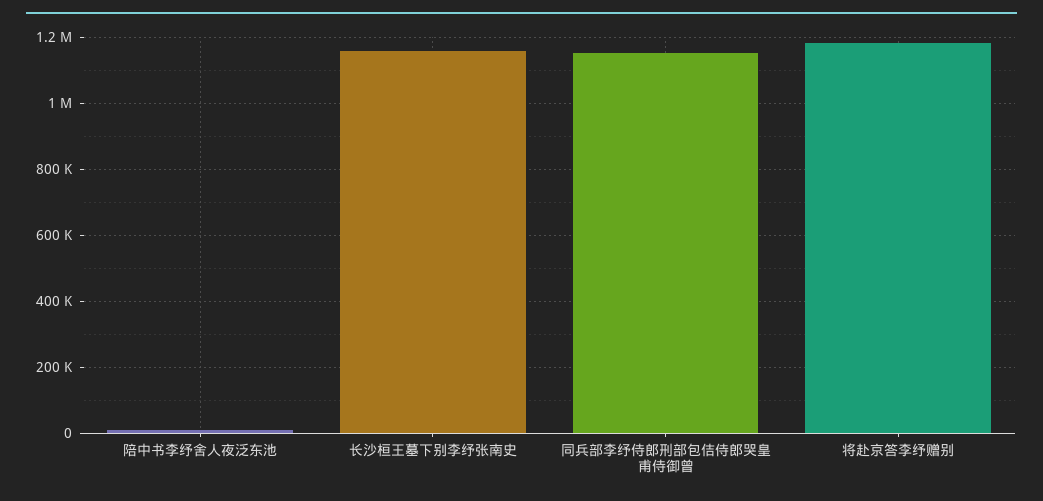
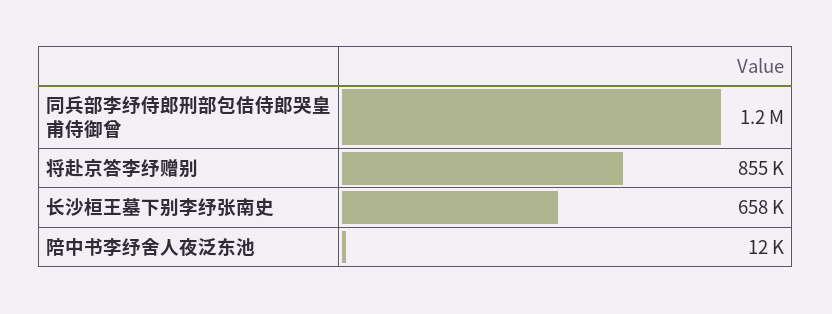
  {
    "陪中书李纾舍人夜泛东池": 12000,
-   "长沙桓王墓下别李纾张南史": 1160000,
+   "长沙桓王墓下别李纾张南史": 658000,
    "同兵部李纾侍郎刑部包佶侍郎哭皇甫侍御曾": 1200000,
-   "将赴京答李纾赠别": 1180000
+   "将赴京答李纾赠别": 855000
  }

